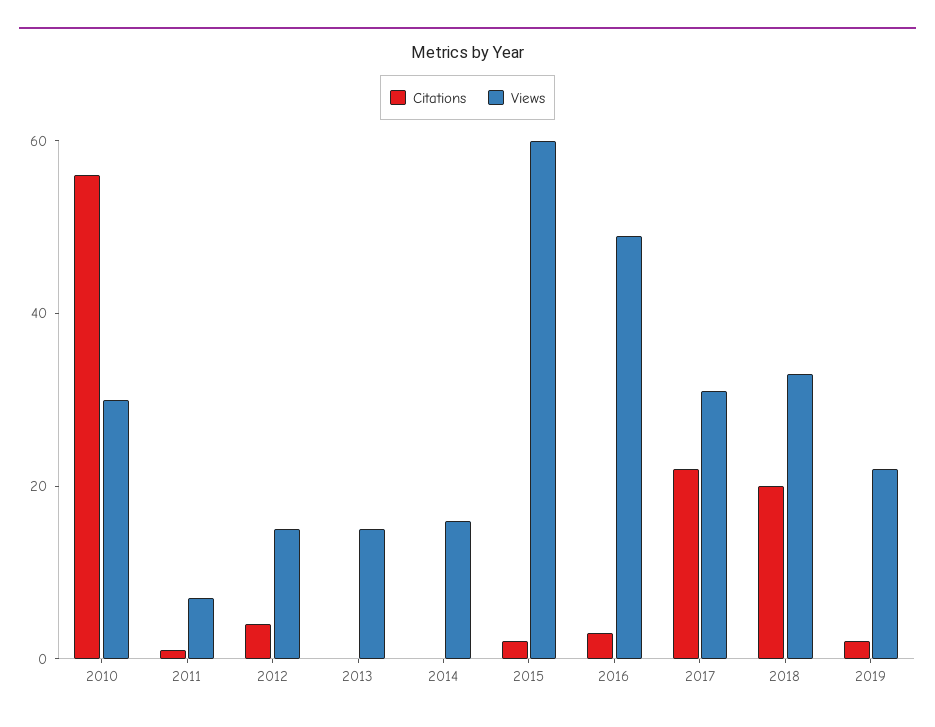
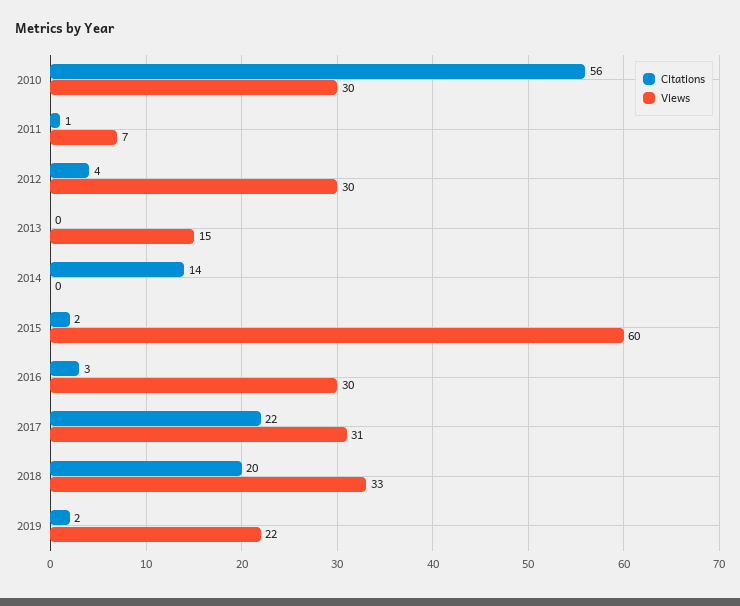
  {
    "Citations": {
      "2010": 56,
      "2011": 1,
      "2012": 4,
      "2013": 0,
-     "2014": 0,
+     "2014": 14,
      "2015": 2,
      "2016": 3,
      "2017": 22,
      "2018": 20,
      "2019": 2
    },
    "Views": {
      "2010": 30,
      "2011": 7,
-     "2012": 15,
+     "2012": 30,
      "2013": 15,
-     "2014": 15,
+     "2014": 0,
      "2015": 60,
-     "2016": 50,
+     "2016": 30,
      "2017": 31,
      "2018": 33,
      "2019": 22
    }
  }

